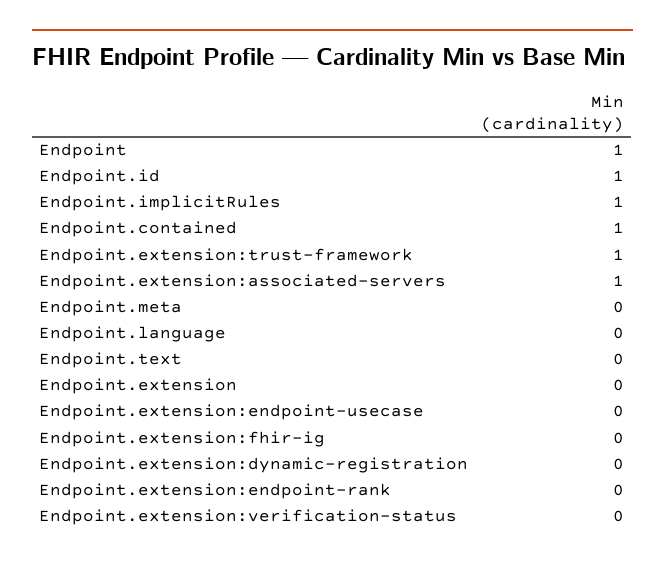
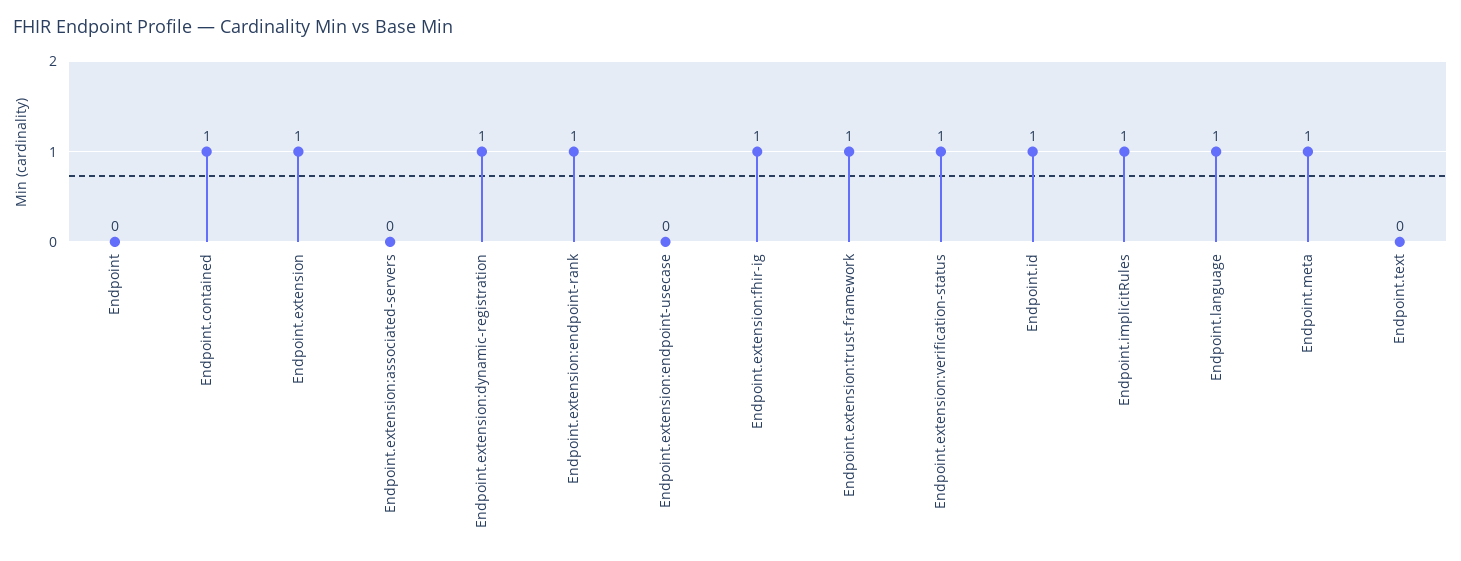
  {
-   "Endpoint": 1,
+   "Endpoint": 0,
    "Endpoint.id": 1,
    "Endpoint.implicitRules": 1,
    "Endpoint.contained": 1,
    "Endpoint.extension:trust-framework": 1,
-   "Endpoint.extension:associated-servers": 1,
+   "Endpoint.extension:associated-servers": 0,
-   "Endpoint.meta": 0,
+   "Endpoint.meta": 1,
-   "Endpoint.language": 0,
+   "Endpoint.language": 1,
    "Endpoint.text": 0,
-   "Endpoint.extension": 0,
+   "Endpoint.extension": 1,
    "Endpoint.extension:endpoint-usecase": 0,
-   "Endpoint.extension:fhir-ig": 0,
+   "Endpoint.extension:fhir-ig": 1,
-   "Endpoint.extension:dynamic-registration": 0,
+   "Endpoint.extension:dynamic-registration": 1,
-   "Endpoint.extension:endpoint-rank": 0,
+   "Endpoint.extension:endpoint-rank": 1,
-   "Endpoint.extension:verification-status": 0
+   "Endpoint.extension:verification-status": 1
  }

